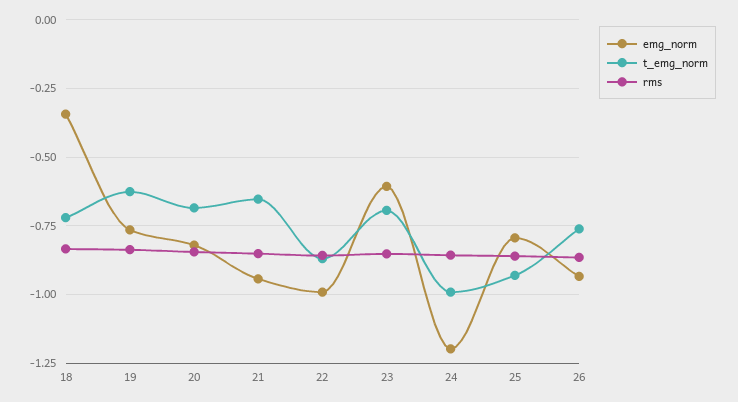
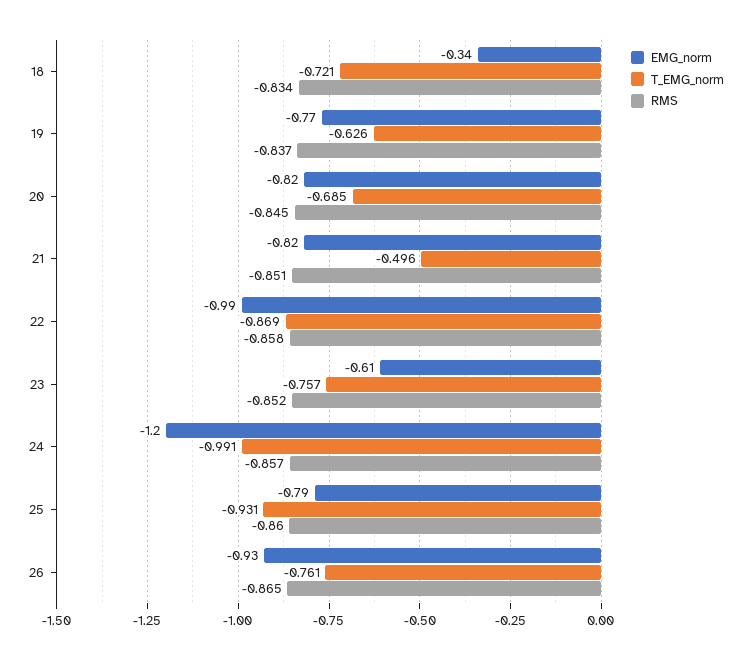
  {
    "emg_norm": {
      "18": -0.34,
      "19": -0.77,
      "20": -0.82,
-     "21": -0.95,
+     "21": -0.82,
      "22": -0.99,
      "23": -0.61,
      "24": -1.2,
      "25": -0.79,
      "26": -0.93
    },
    "t_emg_norm": {
      "18": -0.721,
      "19": -0.626,
      "20": -0.685,
-     "21": -0.65,
+     "21": -0.496,
      "22": -0.869,
-     "23": -0.7,
+     "23": -0.757,
      "24": -0.991,
      "25": -0.931,
      "26": -0.761
    },
    "rms": {
      "18": -0.834,
      "19": -0.837,
      "20": -0.845,
      "21": -0.851,
      "22": -0.858,
      "23": -0.852,
      "24": -0.857,
      "25": -0.86,
      "26": -0.865
    }
  }

